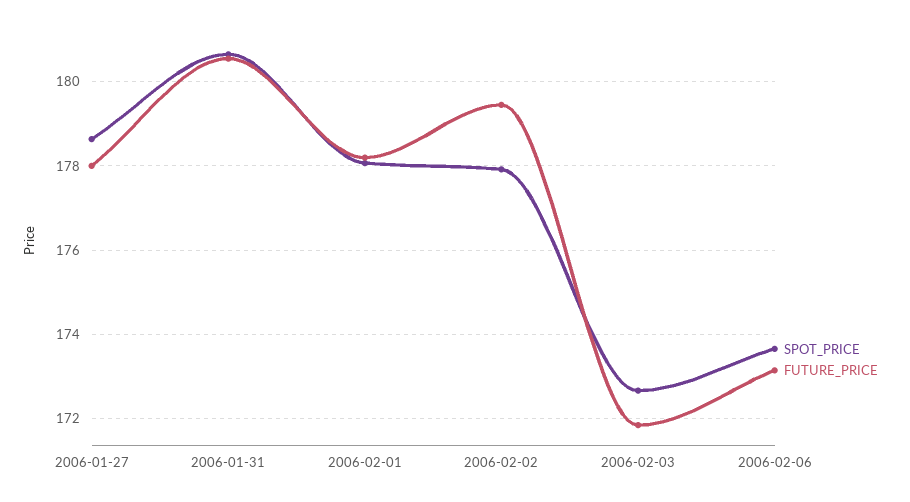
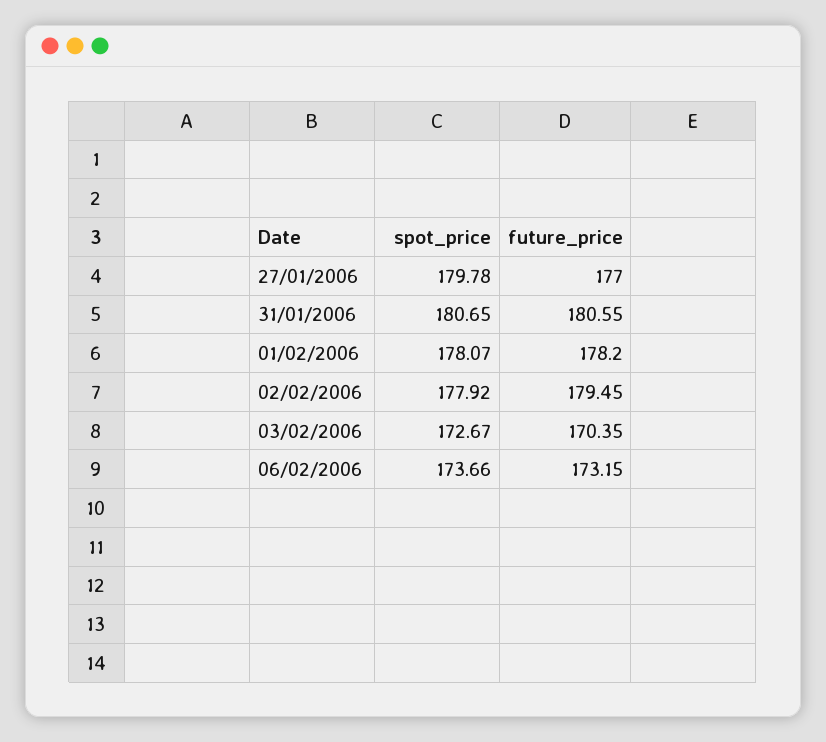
  {
    "SPOT_PRICE": {
-     "2006-01-27": 178.6,
+     "2006-01-27": 179.78,
      "2006-01-31": 180.65,
      "2006-02-01": 178.07,
      "2006-02-02": 177.92,
      "2006-02-03": 172.67,
      "2006-02-06": 173.66
    },
    "FUTURE_PRICE": {
-     "2006-01-27": 178,
+     "2006-01-27": 177,
      "2006-01-31": 180.55,
      "2006-02-01": 178.2,
      "2006-02-02": 179.45,
-     "2006-02-03": 171.8,
+     "2006-02-03": 170.35,
      "2006-02-06": 173.15
    }
  }

